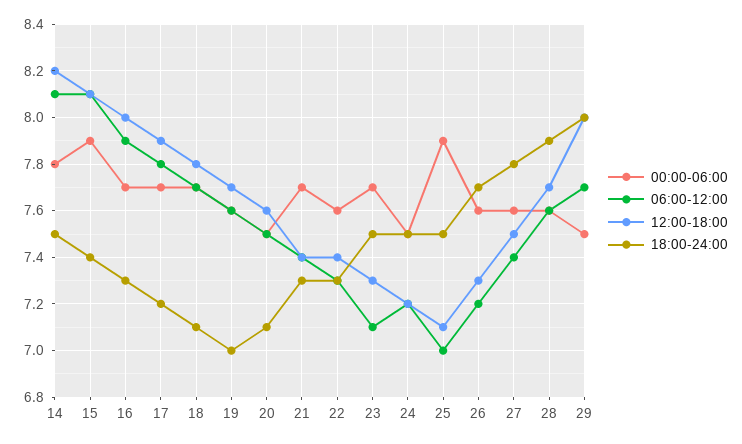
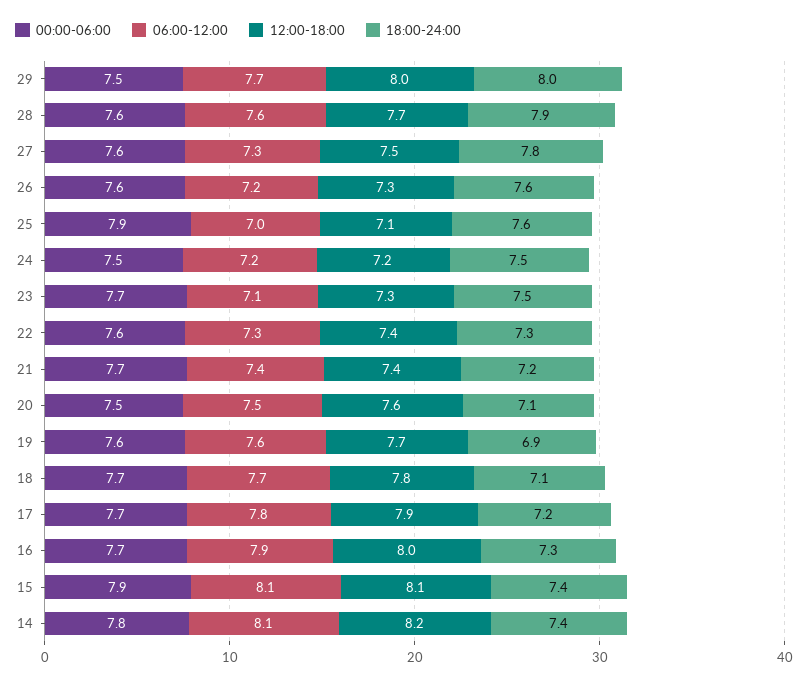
  {
    "00:00-06:00": {
      "14": 7.8,
      "15": 7.9,
      "16": 7.7,
      "17": 7.7,
      "18": 7.7,
      "19": 7.6,
      "20": 7.5,
      "21": 7.7,
      "22": 7.6,
      "23": 7.7,
      "24": 7.5,
      "25": 7.9,
      "26": 7.6,
      "27": 7.6,
      "28": 7.6,
      "29": 7.5
    },
    "06:00-12:00": {
      "14": 8.1,
      "15": 8.1,
      "16": 7.9,
      "17": 7.8,
      "18": 7.7,
      "19": 7.6,
      "20": 7.5,
      "21": 7.4,
      "22": 7.3,
      "23": 7.1,
      "24": 7.2,
      "25": 7,
      "26": 7.2,
-     "27": 7.4,
+     "27": 7.3,
      "28": 7.6,
      "29": 7.7
    },
    "12:00-18:00": {
      "14": 8.2,
      "15": 8.1,
      "16": 8,
      "17": 7.9,
      "18": 7.8,
      "19": 7.7,
      "20": 7.6,
      "21": 7.4,
      "22": 7.4,
      "23": 7.3,
      "24": 7.2,
      "25": 7.1,
      "26": 7.3,
      "27": 7.5,
      "28": 7.7,
      "29": 8
    },
    "18:00-24:00": {
-     "14": 7.5,
+     "14": 7.4,
      "15": 7.4,
      "16": 7.3,
      "17": 7.2,
      "18": 7.1,
-     "19": 7,
+     "19": 6.9,
      "20": 7.1,
-     "21": 7.3,
+     "21": 7.2,
      "22": 7.3,
      "23": 7.5,
      "24": 7.5,
-     "25": 7.5,
+     "25": 7.6,
-     "26": 7.7,
+     "26": 7.6,
      "27": 7.8,
      "28": 7.9,
      "29": 8
    }
  }

